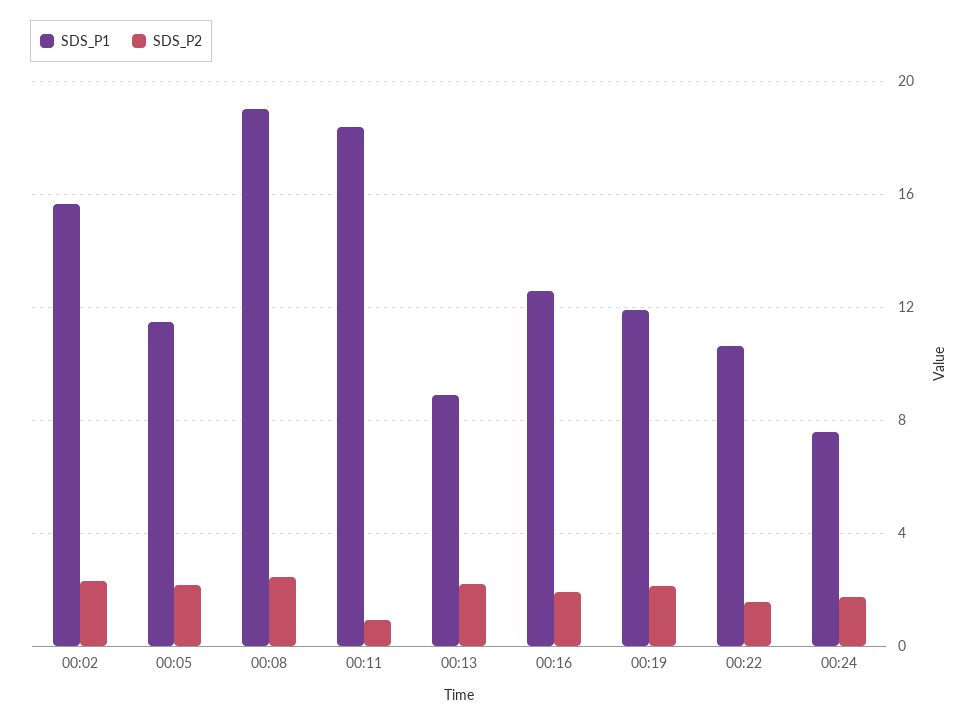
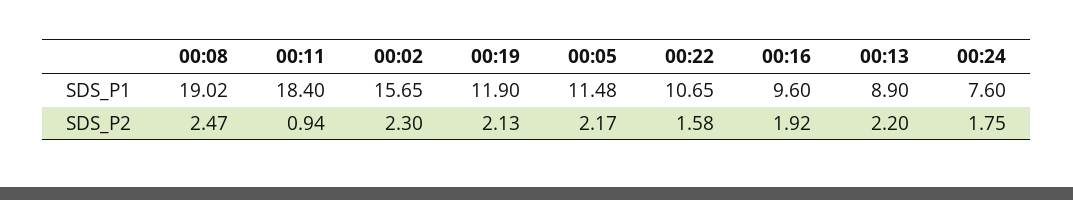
  {
    "SDS_P1": {
      "00:02": 15.65,
      "00:05": 11.48,
      "00:08": 19.02,
      "00:11": 18.4,
      "00:13": 8.9,
-     "00:16": 12.5,
+     "00:16": 9.6,
      "00:19": 11.9,
      "00:22": 10.65,
      "00:24": 7.6
    },
    "SDS_P2": {
      "00:02": 2.3,
      "00:05": 2.17,
      "00:08": 2.47,
      "00:11": 0.94,
      "00:13": 2.2,
      "00:16": 1.92,
      "00:19": 2.13,
      "00:22": 1.58,
      "00:24": 1.75
    }
  }

